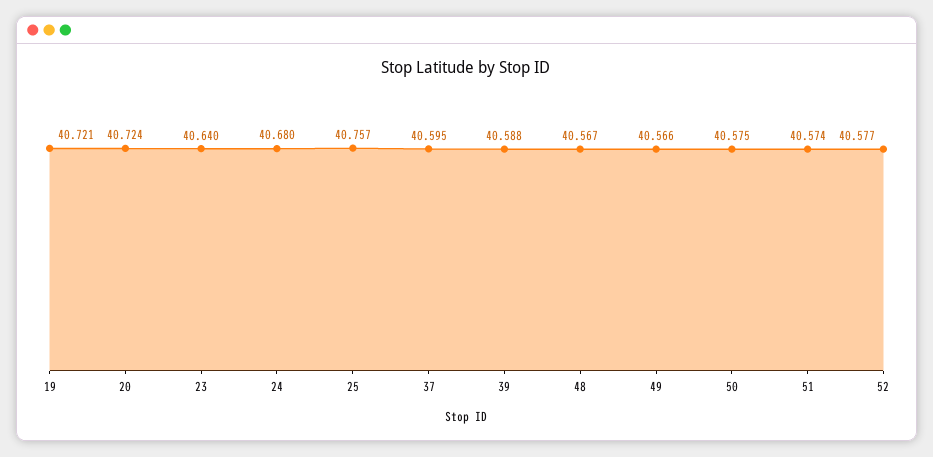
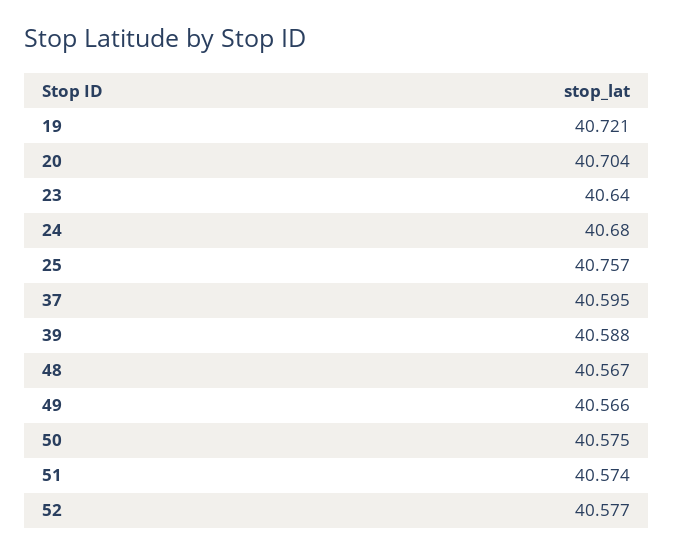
  {
    "19": 40.721,
-   "20": 40.724,
+   "20": 40.704,
    "23": 40.64,
    "24": 40.68,
    "25": 40.757,
    "37": 40.595,
    "39": 40.588,
    "48": 40.567,
    "49": 40.566,
    "50": 40.575,
    "51": 40.574,
    "52": 40.577
  }

